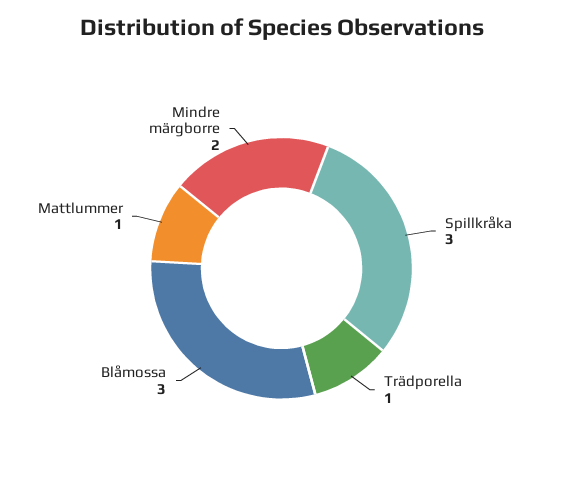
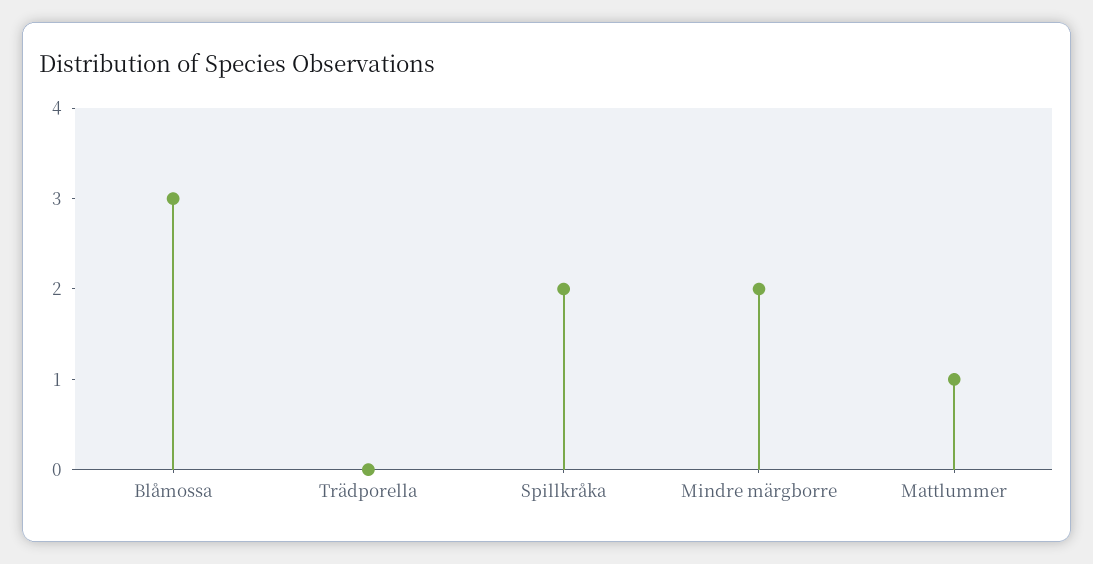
  {
-   "Spillkråka": 3,
+   "Spillkråka": 2,
-   "Trädporella": 1,
+   "Trädporella": 0,
    "Blåmossa": 3,
    "Mattlummer": 1,
    "Mindre märgborre": 2
  }

